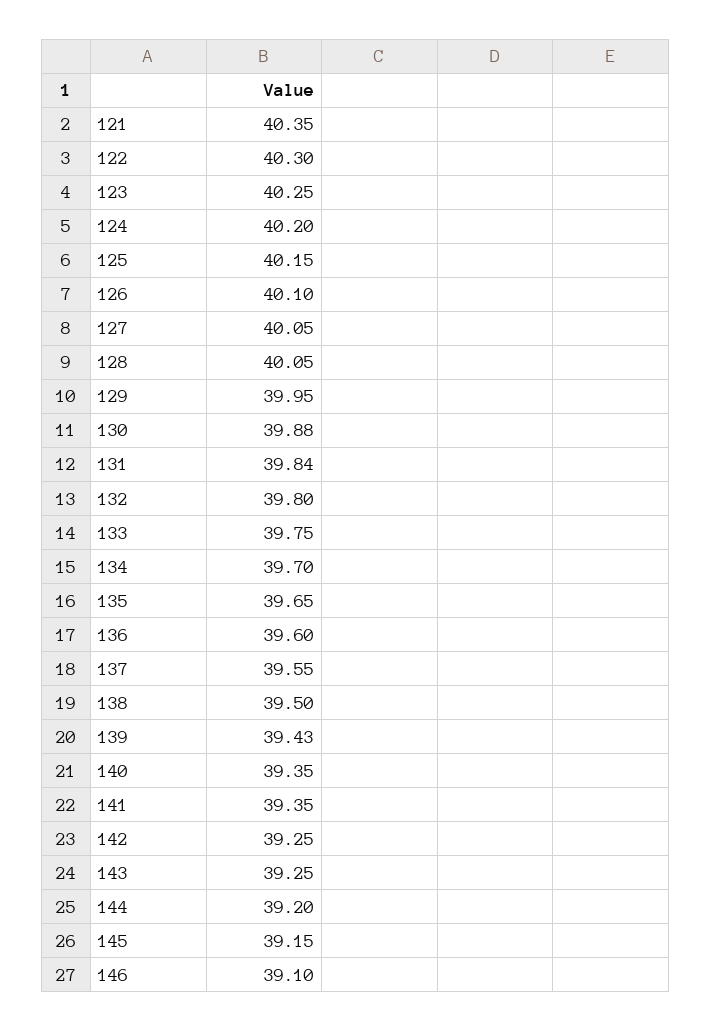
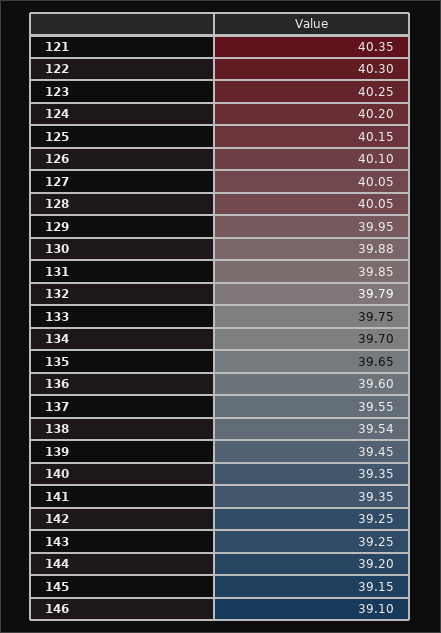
  {
    "121": 40.35,
    "122": 40.3,
    "123": 40.25,
    "124": 40.2,
    "125": 40.15,
    "126": 40.1,
    "127": 40.05,
    "128": 40.05,
    "129": 39.95,
    "130": 39.88,
-   "131": 39.84,
+   "131": 39.85,
-   "132": 39.8,
+   "132": 39.79,
    "133": 39.75,
    "134": 39.7,
    "135": 39.65,
    "136": 39.6,
    "137": 39.55,
-   "138": 39.5,
+   "138": 39.54,
-   "139": 39.43,
+   "139": 39.45,
    "140": 39.35,
    "141": 39.35,
    "142": 39.25,
    "143": 39.25,
    "144": 39.2,
    "145": 39.15,
    "146": 39.1
  }

